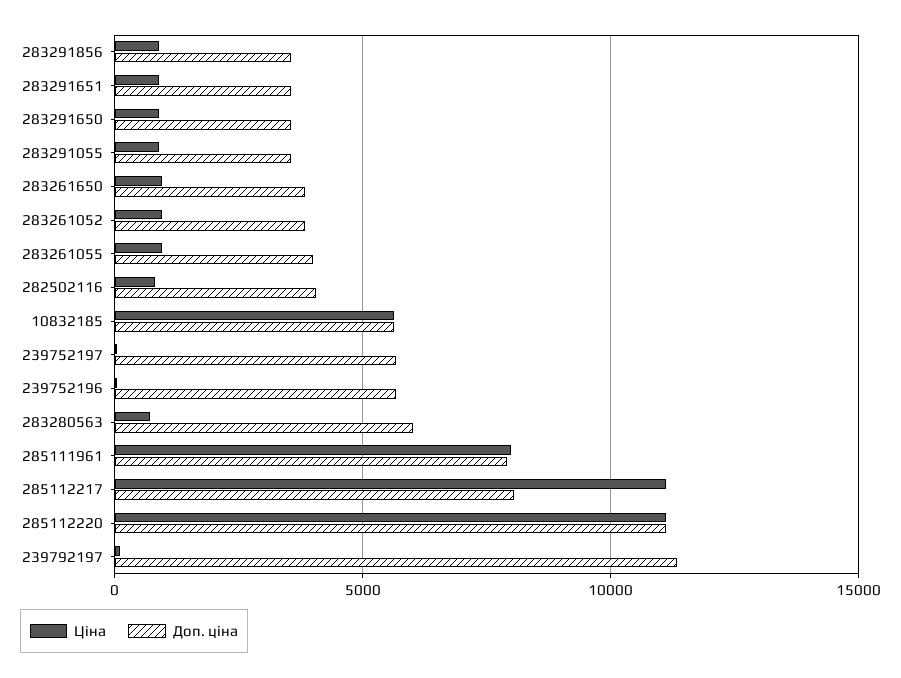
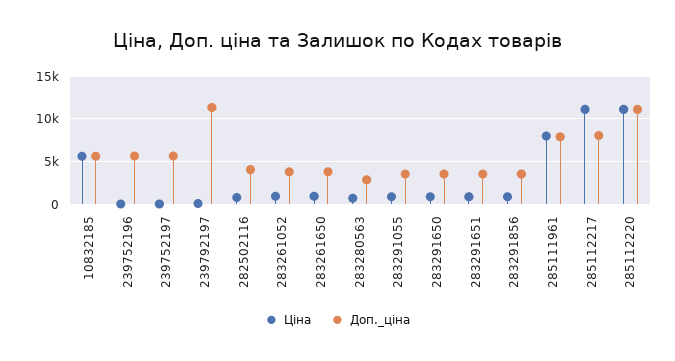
  {
    "Ціна": {
      "283291856": 1000,
      "283291651": 1000,
      "283291650": 1000,
      "283291055": 1000,
      "283261650": 1000,
      "283261052": 1000,
-     "283261055": 1000,
      "282502116": 1000,
      "10832185": 5500,
      "239752197": 0,
      "239752196": 0,
      "283280563": 500,
      "285111961": 8000,
      "285112217": 11000,
      "285112220": 11000,
      "239792197": 0
    },
    "Доп. ціна": {
      "283291856": 3500,
      "283291651": 3500,
      "283291650": 3500,
      "283291055": 3500,
      "283261650": 4000,
      "283261052": 4000,
-     "283261055": 4000,
      "282502116": 4000,
      "10832185": 5500,
      "239752197": 5500,
      "239752196": 5500,
-     "283280563": 6000,
+     "283280563": 3000,
      "285111961": 8000,
      "285112217": 8000,
      "285112220": 11000,
      "239792197": 11500
    }
  }

